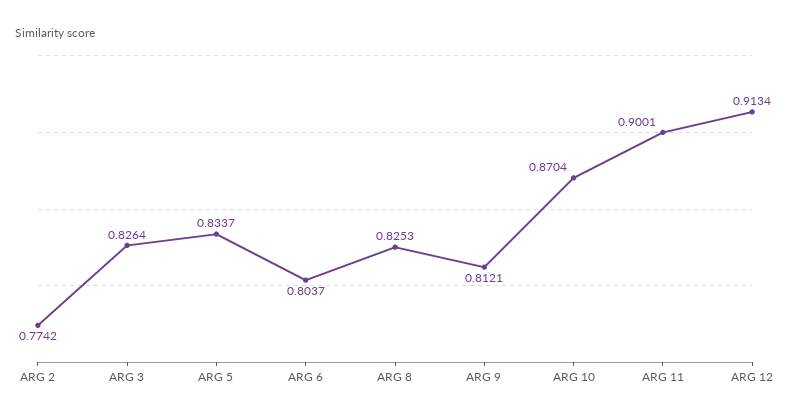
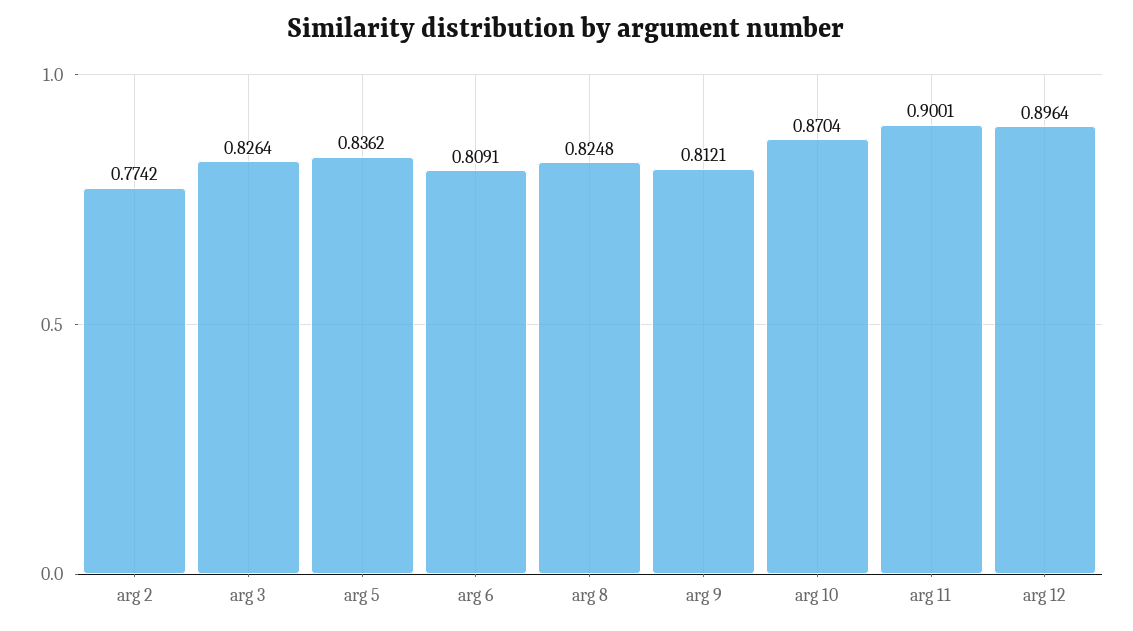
  {
    "ARG 2": 0.7742,
    "ARG 3": 0.8264,
-   "ARG 5": 0.8337,
+   "ARG 5": 0.8362,
-   "ARG 6": 0.8037,
+   "ARG 6": 0.8091,
-   "ARG 8": 0.8253,
+   "ARG 8": 0.8248,
    "ARG 9": 0.8121,
    "ARG 10": 0.8704,
    "ARG 11": 0.9001,
-   "ARG 12": 0.9134
+   "ARG 12": 0.8964
  }

